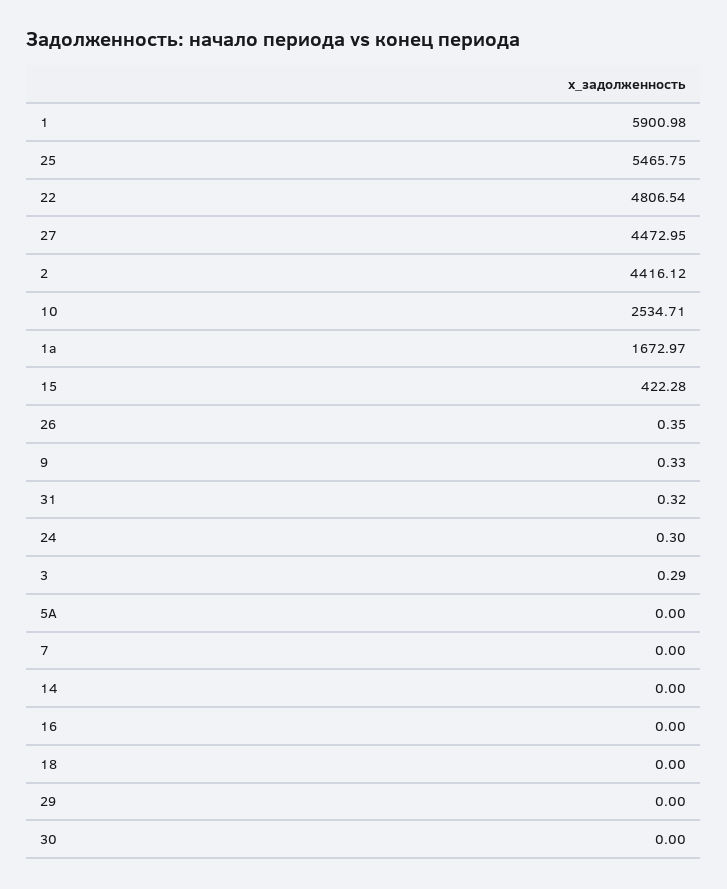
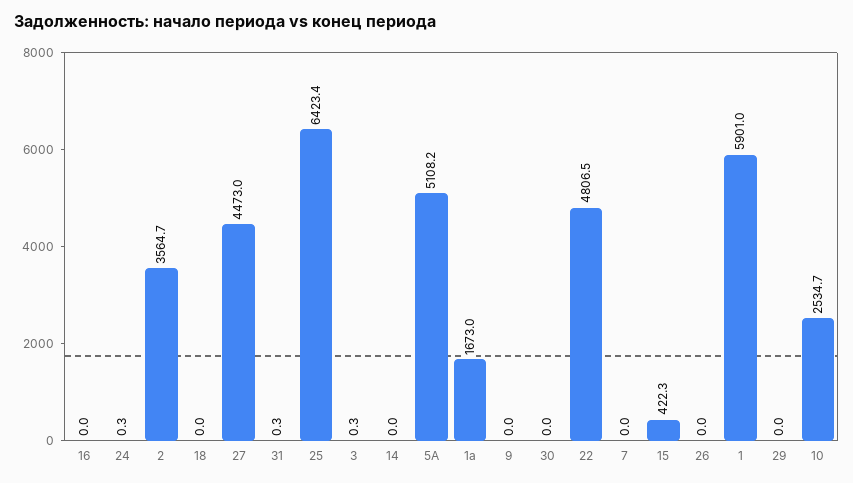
  {
    "1": 5900.98,
-   "25": 5465.75,
+   "25": 6423.4,
    "22": 4806.54,
    "27": 4472.95,
-   "2": 4416.12,
+   "2": 3564.7,
    "10": 2534.71,
    "1а": 1672.97,
    "15": 422.28,
-   "26": 0.35,
+   "26": 0,
-   "9": 0.33,
+   "9": 0,
    "31": 0.32,
    "24": 0.3,
    "3": 0.29,
-   "5А": 0,
+   "5А": 5108.2,
    "7": 0,
    "14": 0,
    "16": 0,
    "18": 0,
    "29": 0,
    "30": 0
  }

